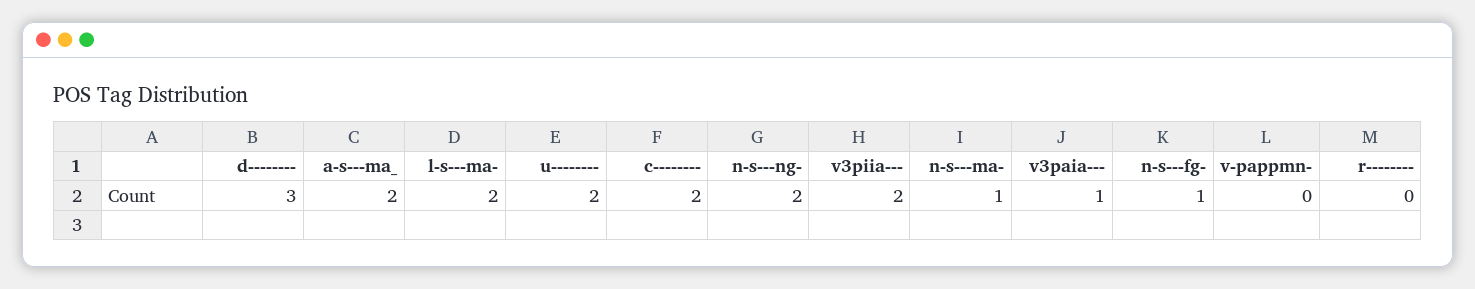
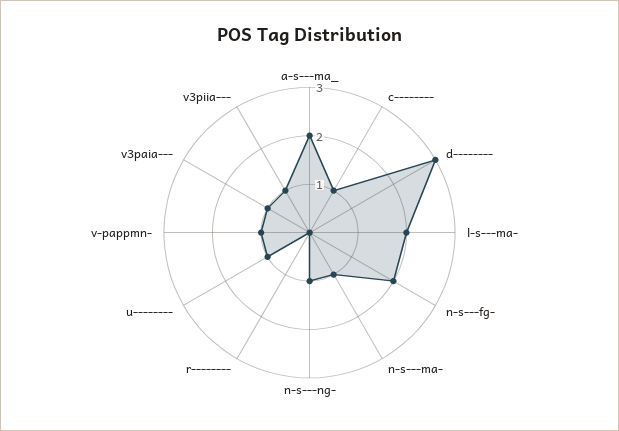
  {
    "d--------": 3,
    "a-s---ma_": 2,
    "l-s---ma-": 2,
-   "u--------": 2,
+   "u--------": 1,
-   "c--------": 2,
+   "c--------": 1,
-   "n-s---ng-": 2,
+   "n-s---ng-": 1,
-   "v3piia---": 2,
+   "v3piia---": 1,
    "n-s---ma-": 1,
    "v3paia---": 1,
-   "n-s---fg-": 1,
+   "n-s---fg-": 2,
-   "v-pappmn-": 0,
+   "v-pappmn-": 1,
    "r--------": 0
  }

